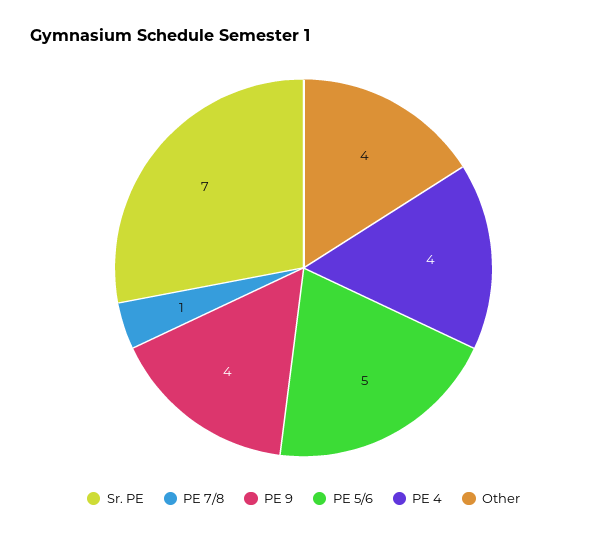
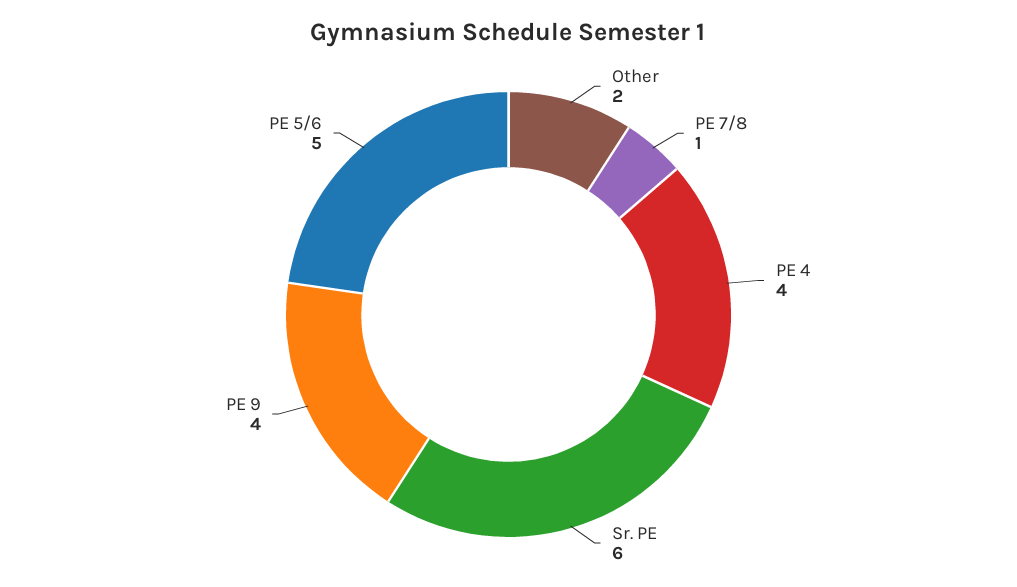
  {
-   "Sr. PE": 7,
+   "Sr. PE": 6,
    "PE 7/8": 1,
    "PE 9": 4,
    "PE 5/6": 5,
    "PE 4": 4,
-   "Other": 4
+   "Other": 2
  }

